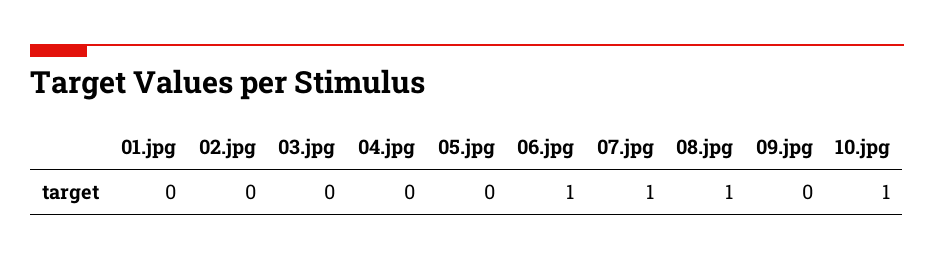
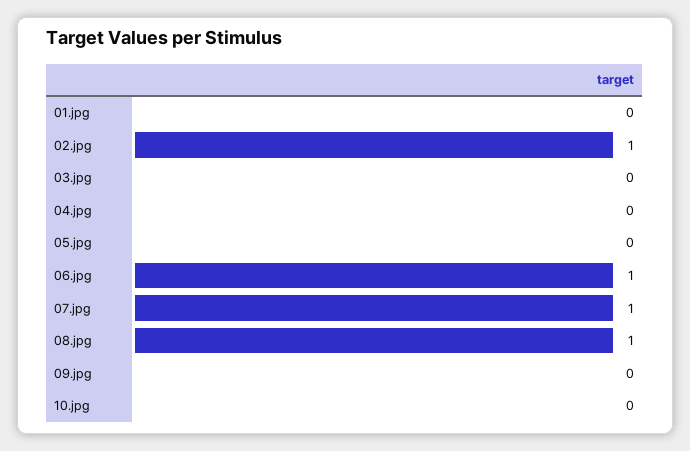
  {
    "01.jpg": 0,
-   "02.jpg": 0,
+   "02.jpg": 1,
    "03.jpg": 0,
    "04.jpg": 0,
    "05.jpg": 0,
    "06.jpg": 1,
    "07.jpg": 1,
    "08.jpg": 1,
    "09.jpg": 0,
-   "10.jpg": 1
+   "10.jpg": 0
  }

